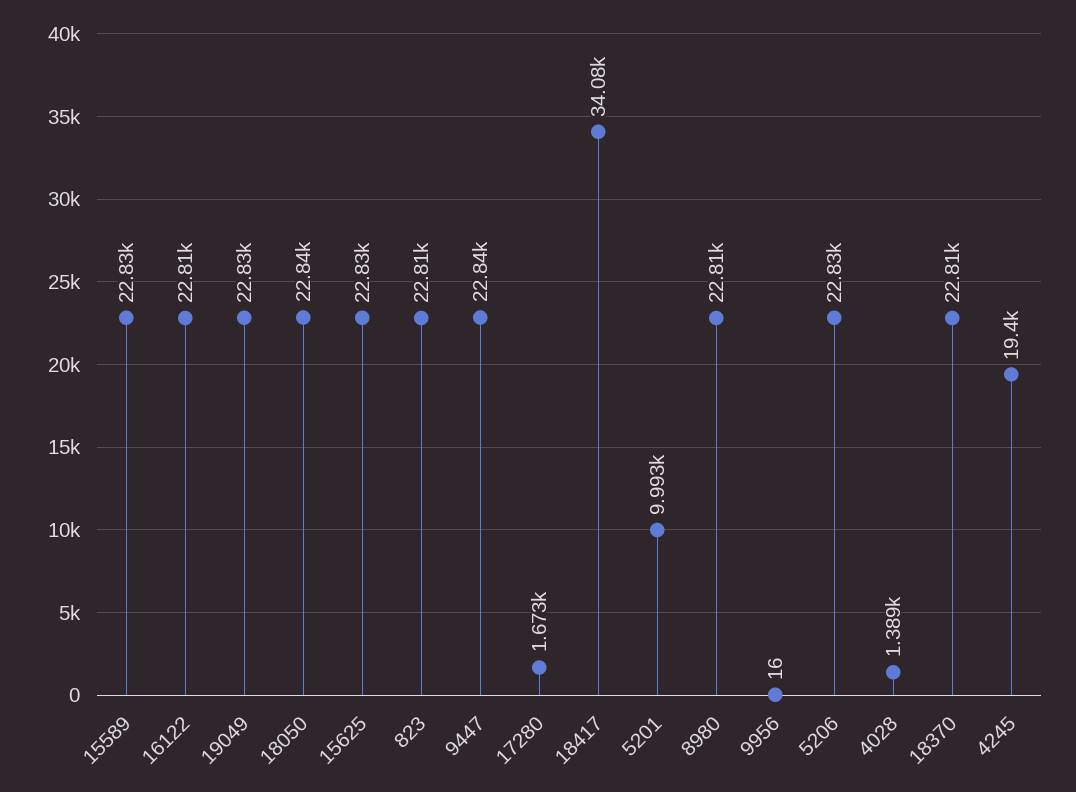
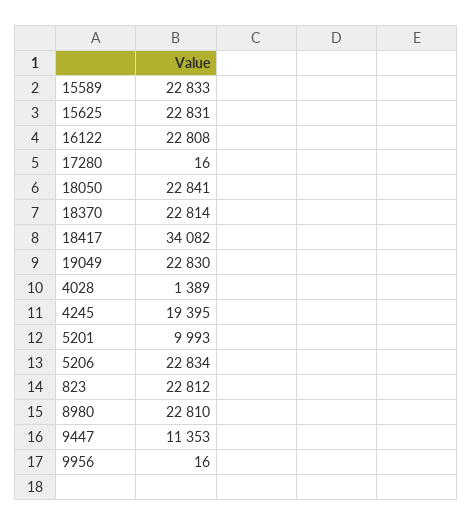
  {
    "15589": 22833,
    "16122": 22808,
    "19049": 22830,
    "18050": 22841,
    "15625": 22831,
    "823": 22812,
-   "9447": 22840,
+   "9447": 11353,
-   "17280": 1673,
+   "17280": 16,
    "18417": 34082,
    "5201": 9993,
    "8980": 22810,
    "9956": 16,
    "5206": 22834,
    "4028": 1389,
    "18370": 22814,
    "4245": 19395
  }

